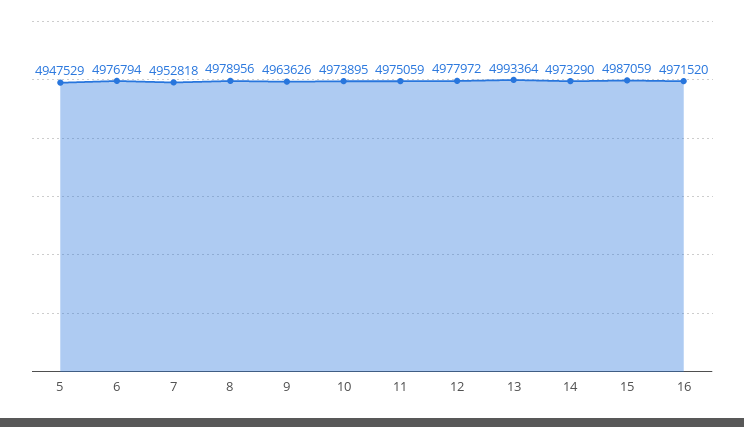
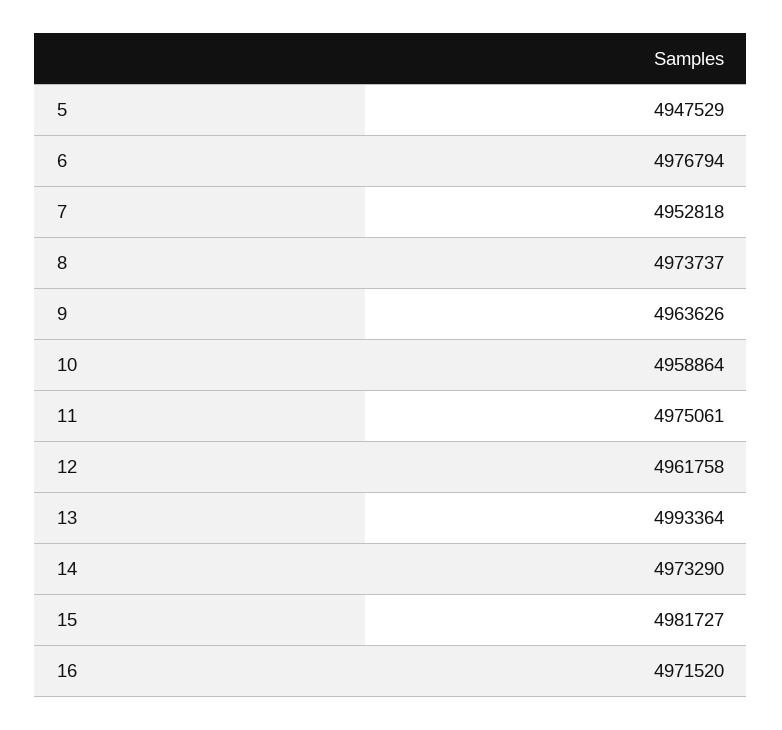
  {
    "5": 4947529,
    "6": 4976794,
    "7": 4952818,
-   "8": 4978956,
+   "8": 4973737,
    "9": 4963626,
-   "10": 4973895,
+   "10": 4958864,
-   "11": 4975059,
+   "11": 4975061,
-   "12": 4977972,
+   "12": 4961758,
    "13": 4993364,
    "14": 4973290,
-   "15": 4987059,
+   "15": 4981727,
    "16": 4971520
  }

